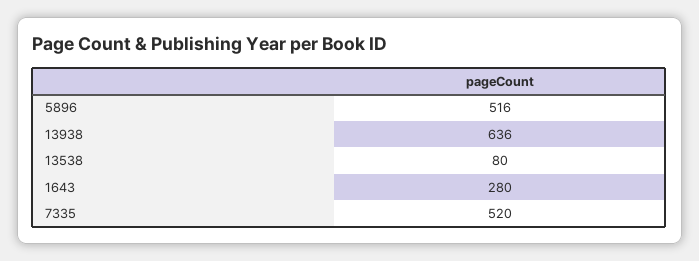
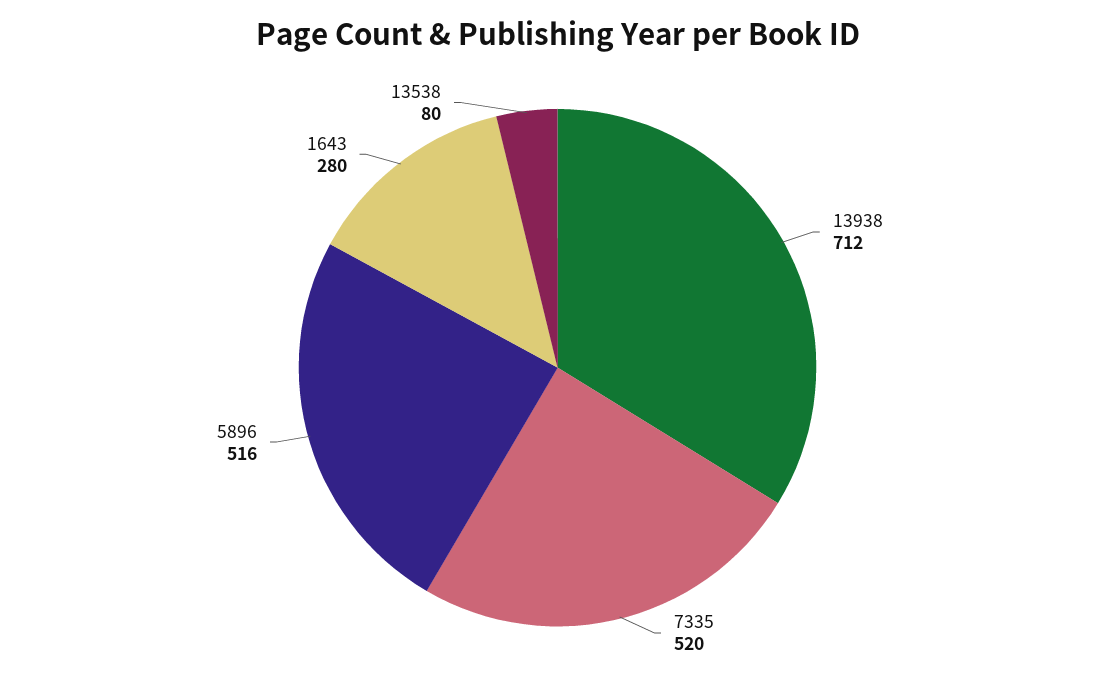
  {
    "5896": 516,
-   "13938": 636,
+   "13938": 712,
    "13538": 80,
    "1643": 280,
    "7335": 520
  }

